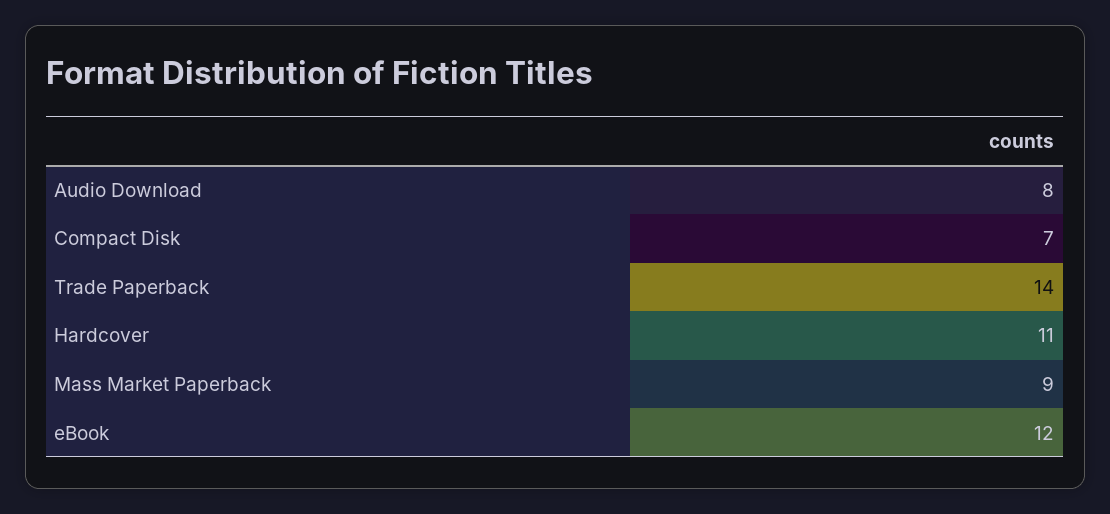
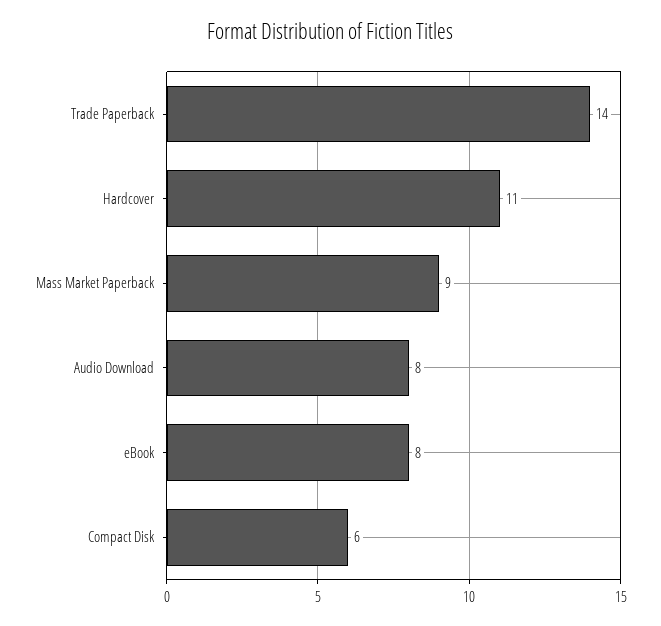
  {
    "Audio Download": 8,
-   "Compact Disk": 7,
+   "Compact Disk": 6,
    "Trade Paperback": 14,
    "Hardcover": 11,
    "Mass Market Paperback": 9,
-   "eBook": 12
+   "eBook": 8
  }

